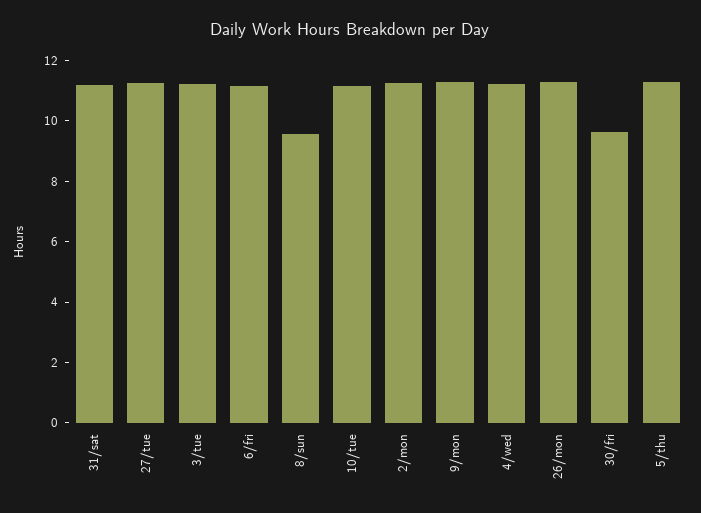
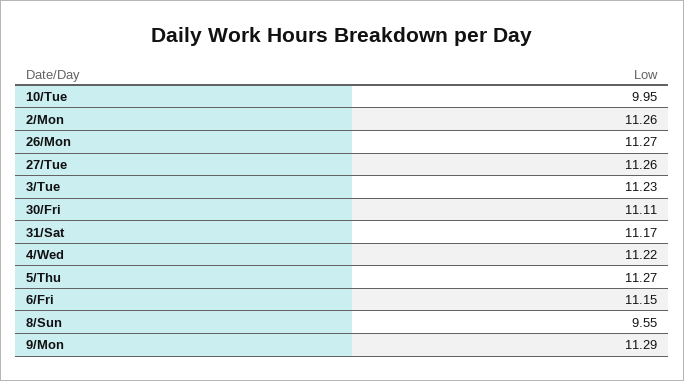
  {
    "31/sat": 11.17,
    "27/tue": 11.26,
    "3/tue": 11.23,
    "6/fri": 11.15,
    "8/sun": 9.55,
-   "10/tue": 11,
+   "10/tue": 9.95,
    "2/mon": 11.26,
    "9/mon": 11.29,
    "4/wed": 11.22,
    "26/mon": 11.27,
-   "30/fri": 9.5,
+   "30/fri": 11.11,
    "5/thu": 11.27
  }

